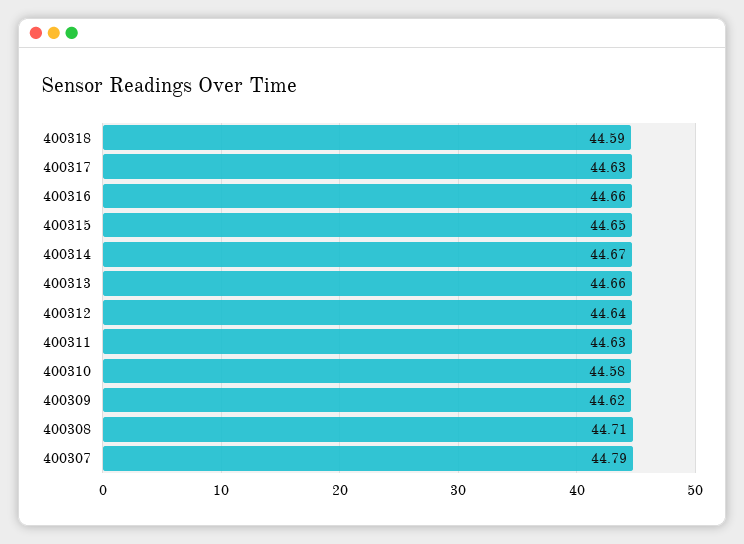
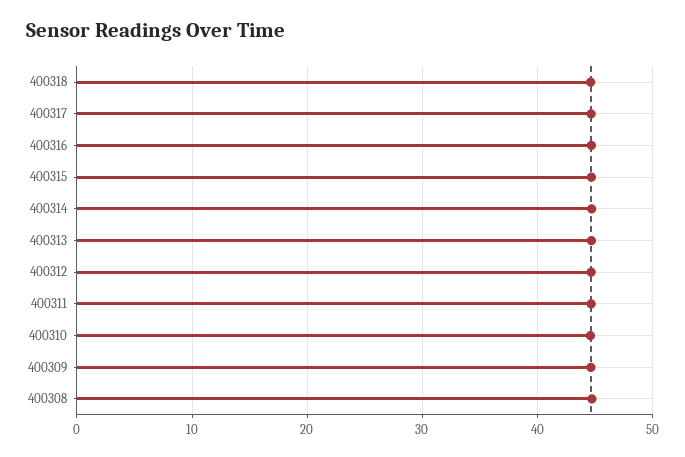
  {
    "400318": 44.59,
    "400317": 44.63,
    "400316": 44.66,
    "400315": 44.65,
    "400314": 44.67,
    "400313": 44.66,
    "400312": 44.64,
    "400311": 44.63,
    "400310": 44.58,
    "400309": 44.62,
-   "400308": 44.71,
+   "400308": 44.71
-   "400307": 44.79
  }

